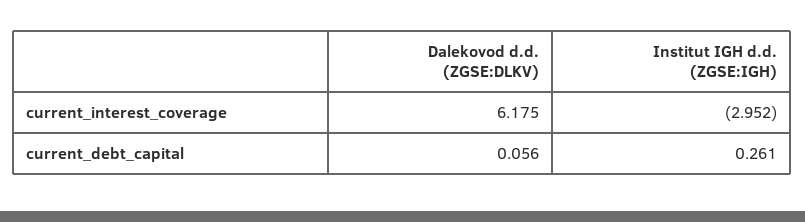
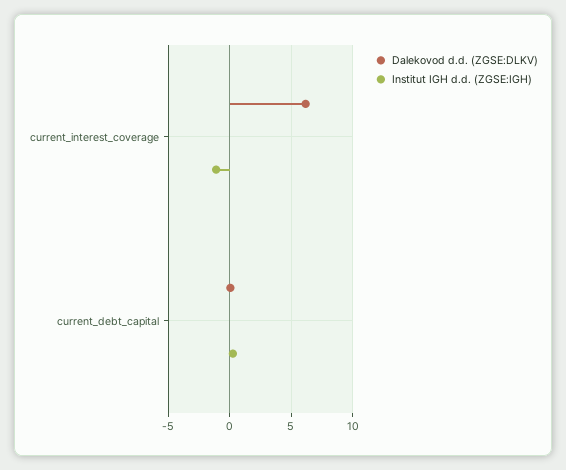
  {
    "Dalekovod d.d. (ZGSE:DLKV)": {
      "current_interest_coverage": 6.175,
      "current_debt_capital": 0.056
    },
    "Institut IGH d.d. (ZGSE:IGH)": {
-     "current_interest_coverage": -2.952,
+     "current_interest_coverage": -1,
      "current_debt_capital": 0.261
    }
  }

